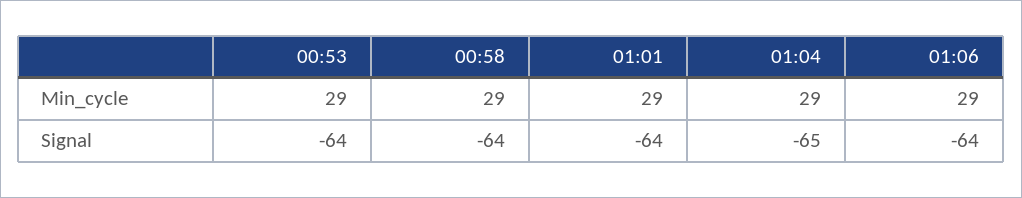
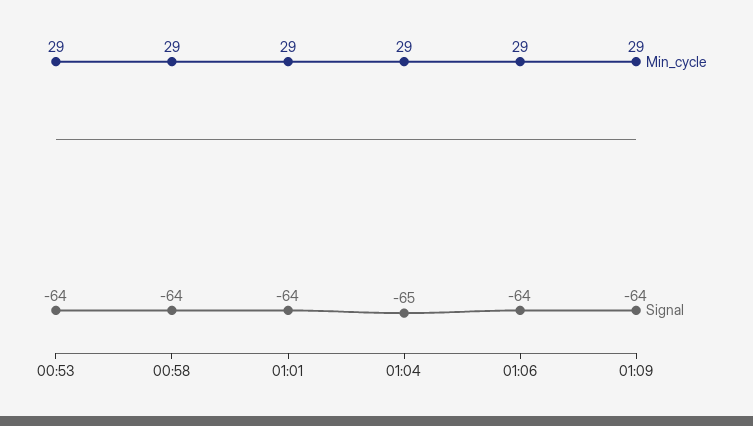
  {
    "Min_cycle": {
      "00:53": 29,
      "00:58": 29,
      "01:01": 29,
      "01:04": 29,
-     "01:06": 29
+     "01:06": 29,
+     "01:09": 29
    },
    "Signal": {
      "00:53": -64,
      "00:58": -64,
      "01:01": -64,
      "01:04": -65,
-     "01:06": -64
+     "01:06": -64,
+     "01:09": -64
    }
  }

